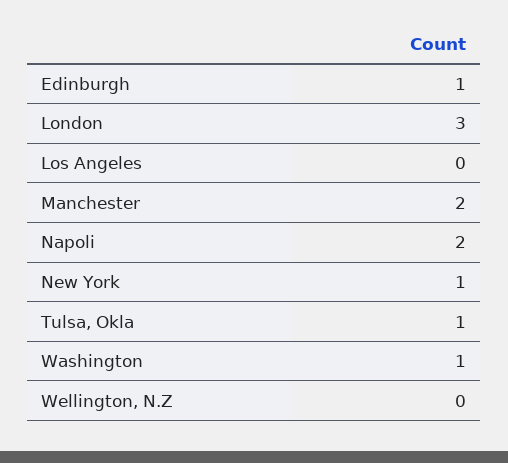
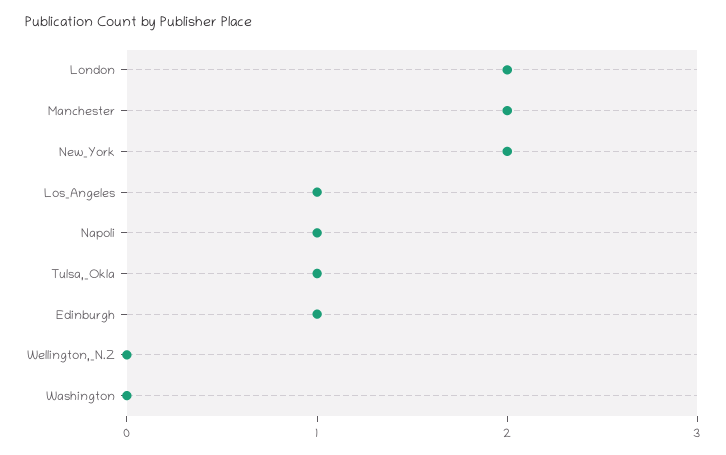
  {
    "Edinburgh": 1,
-   "London": 3,
+   "London": 2,
-   "Los Angeles": 0,
+   "Los Angeles": 1,
    "Manchester": 2,
-   "Napoli": 2,
+   "Napoli": 1,
-   "New York": 1,
+   "New York": 2,
    "Tulsa, Okla": 1,
-   "Washington": 1,
+   "Washington": 0,
    "Wellington, N.Z": 0
  }

